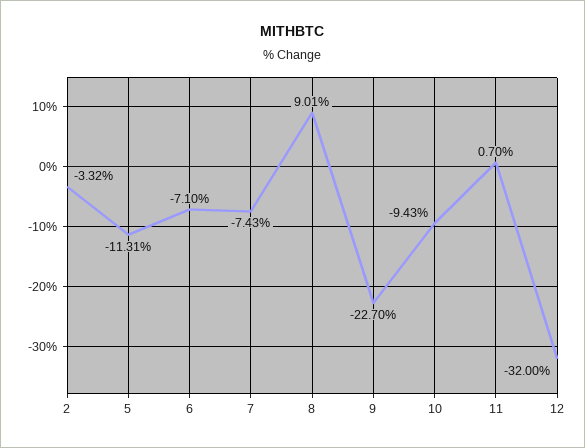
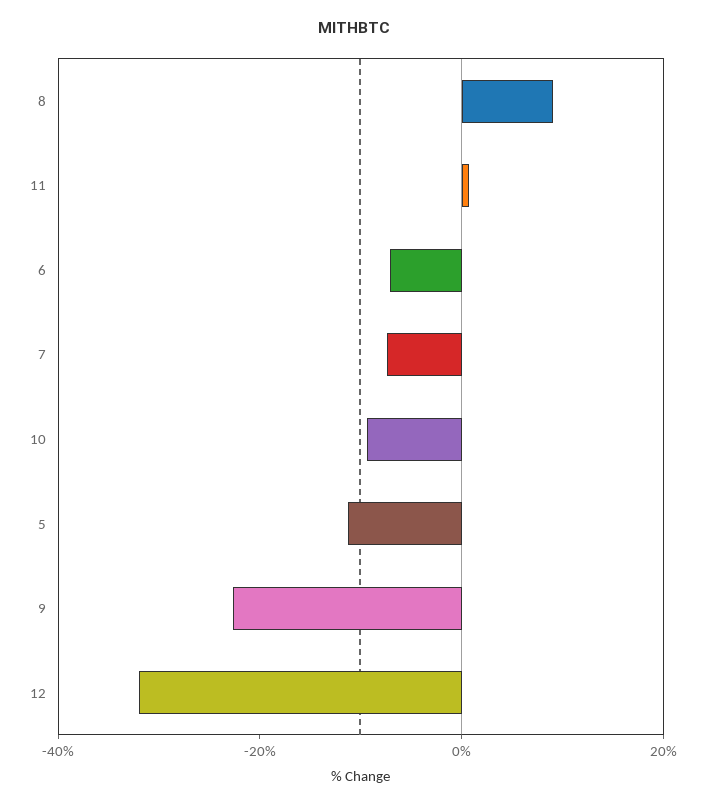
  {
-   "2": -3.32,
    "5": -11.31,
    "6": -7.1,
    "7": -7.43,
    "8": 9.01,
    "9": -22.7,
    "10": -9.43,
    "11": 0.7,
    "12": -32
  }

